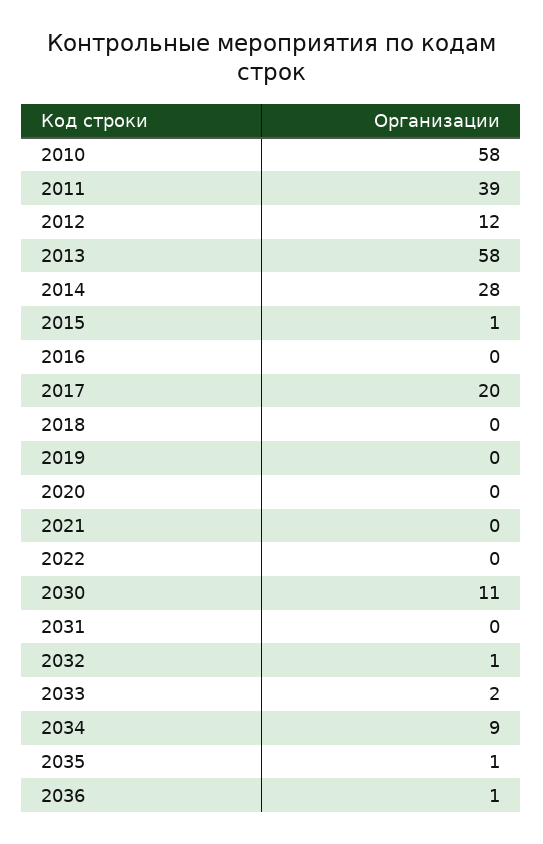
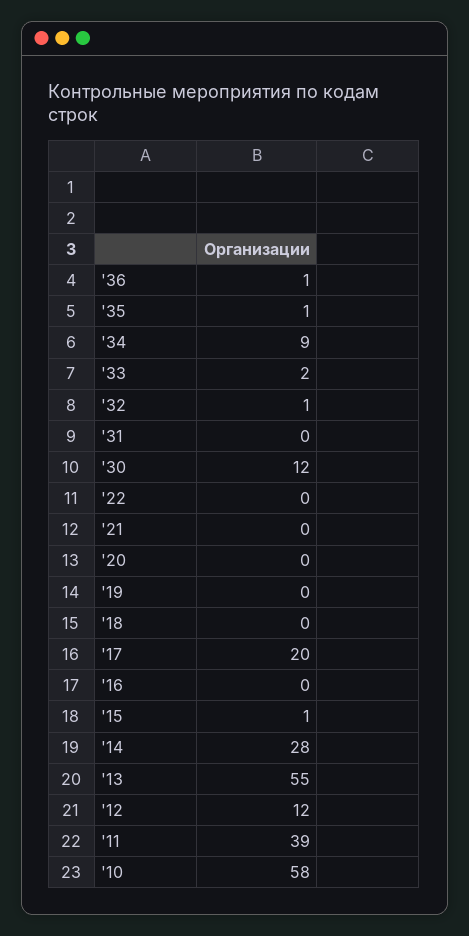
  {
    "2010": 58,
    "2011": 39,
    "2012": 12,
-   "2013": 58,
+   "2013": 55,
    "2014": 28,
    "2015": 1,
    "2016": 0,
    "2017": 20,
    "2018": 0,
    "2019": 0,
    "2020": 0,
    "2021": 0,
    "2022": 0,
-   "2030": 11,
+   "2030": 12,
    "2031": 0,
    "2032": 1,
    "2033": 2,
    "2034": 9,
    "2035": 1,
    "2036": 1
  }

